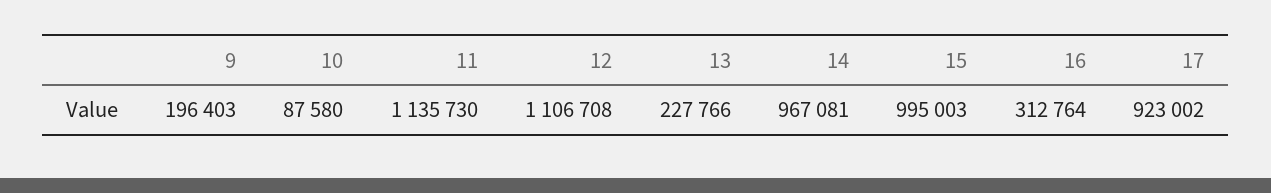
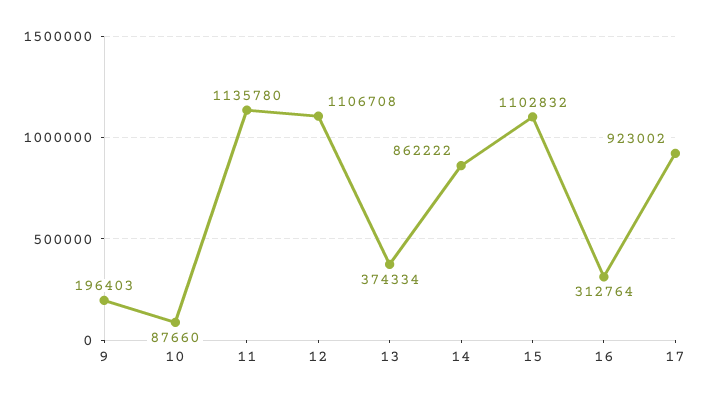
  {
    "9": 196403,
-   "10": 87580,
+   "10": 87660,
-   "11": 1135730,
+   "11": 1135780,
    "12": 1106708,
-   "13": 227766,
+   "13": 374334,
-   "14": 967081,
+   "14": 862222,
-   "15": 995003,
+   "15": 1102832,
    "16": 312764,
    "17": 923002
  }

